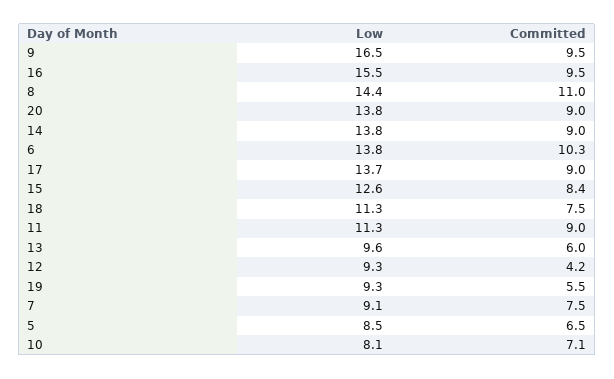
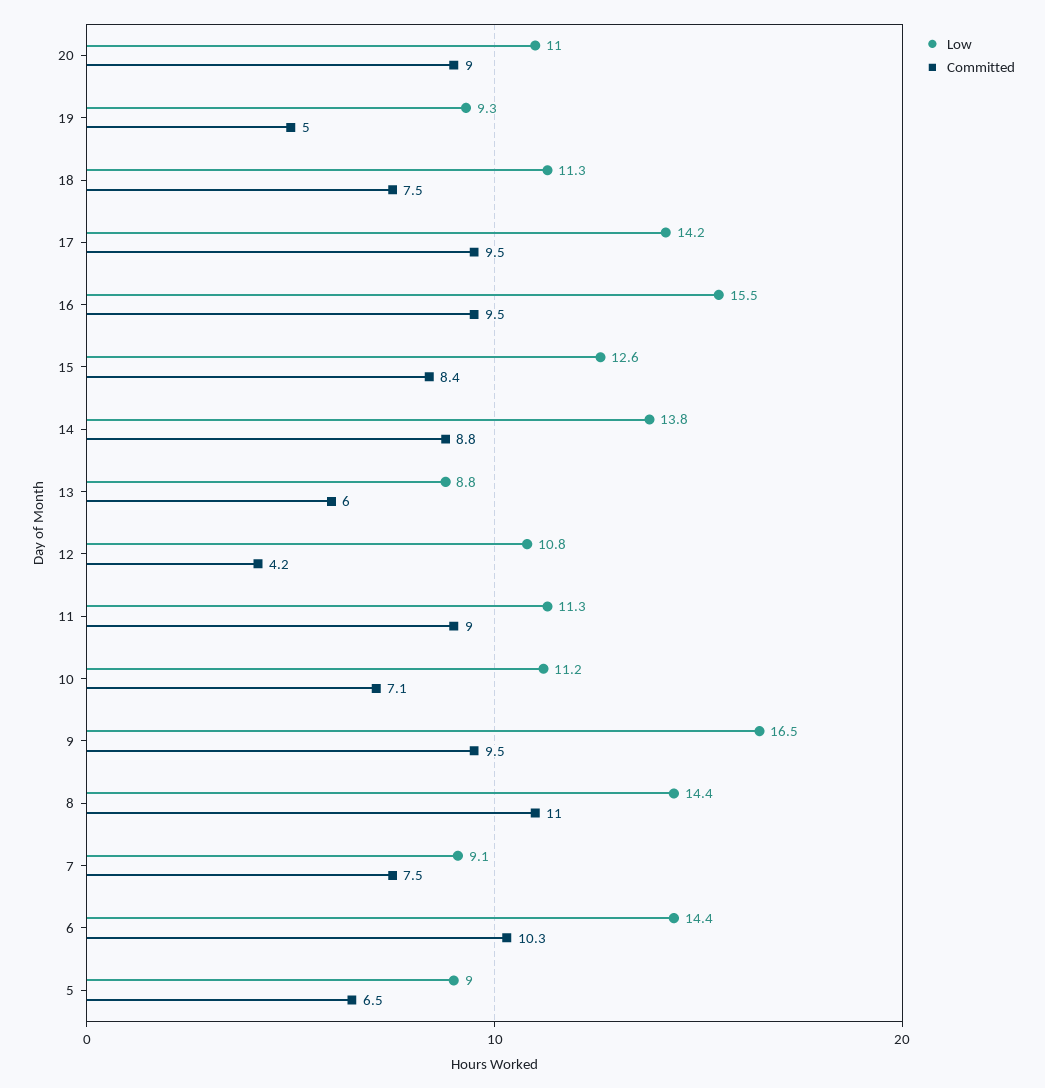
  {
    "Low": {
      "9": 16.5,
      "16": 15.5,
      "8": 14.4,
-     "20": 13.8,
+     "20": 11,
      "14": 13.8,
-     "6": 13.8,
+     "6": 14.4,
-     "17": 13.7,
+     "17": 14.2,
      "15": 12.6,
      "18": 11.3,
      "11": 11.3,
-     "13": 9.6,
+     "13": 8.8,
-     "12": 9.3,
+     "12": 10.8,
      "19": 9.3,
      "7": 9.1,
-     "5": 8.5,
+     "5": 9,
-     "10": 8.1
+     "10": 11.2
    },
    "Committed": {
      "9": 9.5,
      "16": 9.5,
      "8": 11,
      "20": 9,
-     "14": 9,
+     "14": 8.8,
      "6": 10.3,
-     "17": 9,
+     "17": 9.5,
      "15": 8.4,
      "18": 7.5,
      "11": 9,
      "13": 6,
      "12": 4.2,
-     "19": 5.5,
+     "19": 5,
      "7": 7.5,
      "5": 6.5,
      "10": 7.1
    }
  }

